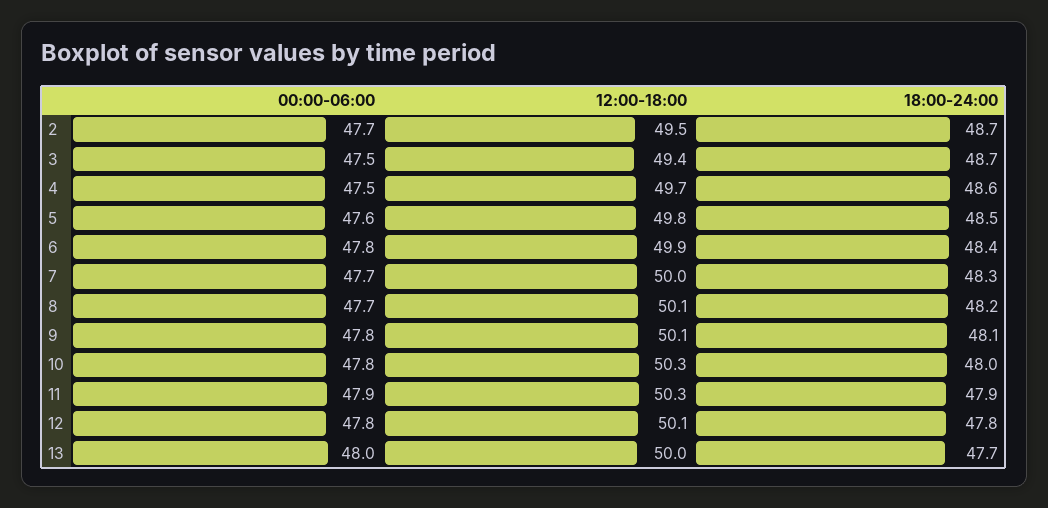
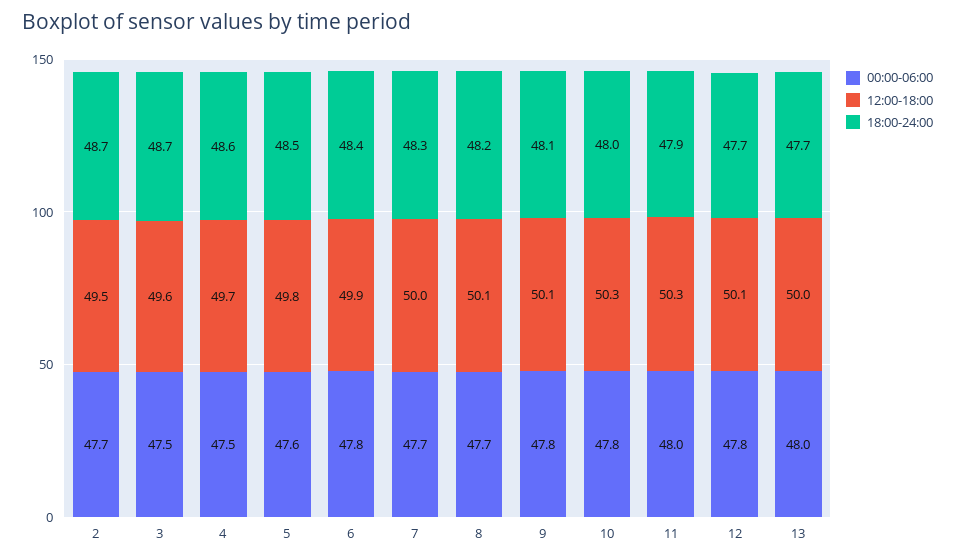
  {
    "00:00-06:00": {
      "2": 47.7,
      "3": 47.5,
      "4": 47.5,
      "5": 47.6,
      "6": 47.8,
      "7": 47.7,
      "8": 47.7,
      "9": 47.8,
      "10": 47.8,
-     "11": 47.9,
+     "11": 48,
      "12": 47.8,
      "13": 48
    },
    "12:00-18:00": {
      "2": 49.5,
-     "3": 49.4,
+     "3": 49.6,
      "4": 49.7,
      "5": 49.8,
      "6": 49.9,
      "7": 50,
      "8": 50.1,
      "9": 50.1,
      "10": 50.3,
      "11": 50.3,
      "12": 50.1,
      "13": 50
    },
    "18:00-24:00": {
      "2": 48.7,
      "3": 48.7,
      "4": 48.6,
      "5": 48.5,
      "6": 48.4,
      "7": 48.3,
      "8": 48.2,
      "9": 48.1,
      "10": 48,
      "11": 47.9,
-     "12": 47.8,
+     "12": 47.7,
      "13": 47.7
    }
  }

